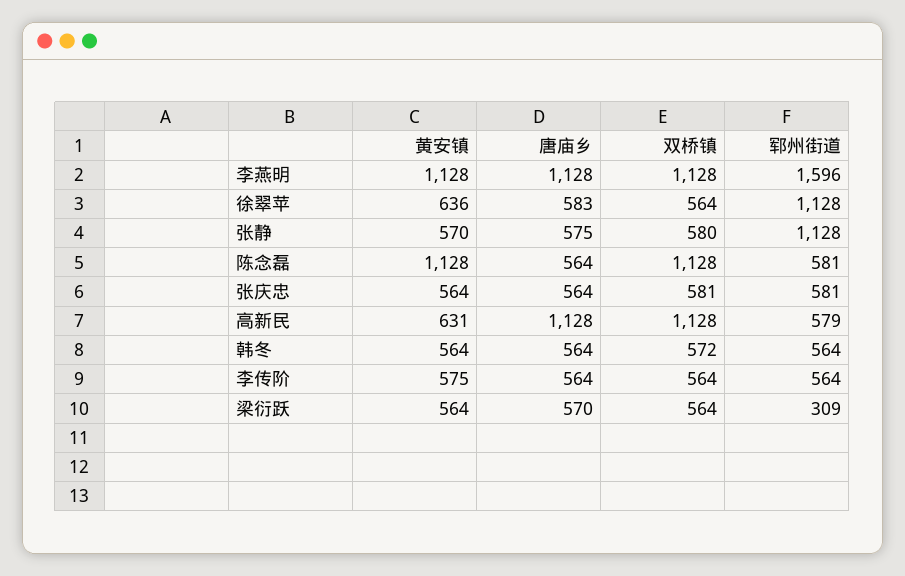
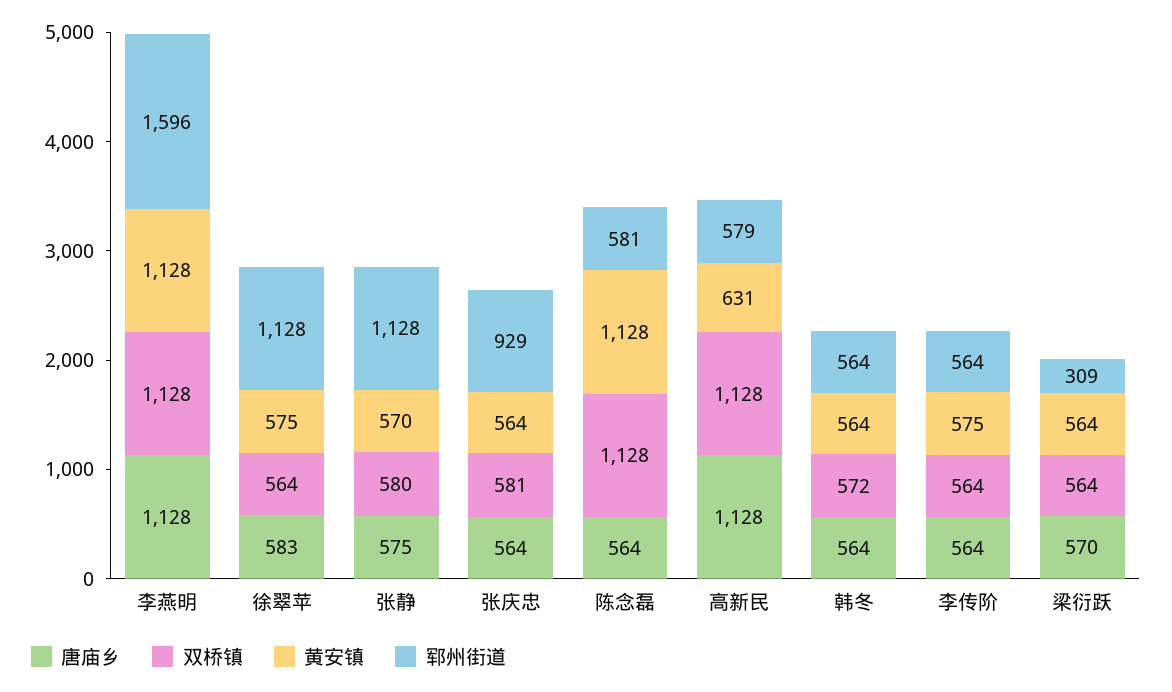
  {
    "黄安镇": {
      "李燕明": 1128,
-     "徐翠苹": 636,
+     "徐翠苹": 575,
      "张静": 570,
      "陈念磊": 1128,
      "张庆忠": 564,
      "高新民": 631,
      "韩冬": 564,
      "李传阶": 575,
      "梁衍跃": 564
    },
    "唐庙乡": {
      "李燕明": 1128,
      "徐翠苹": 583,
      "张静": 575,
      "陈念磊": 564,
      "张庆忠": 564,
      "高新民": 1128,
      "韩冬": 564,
      "李传阶": 564,
      "梁衍跃": 570
    },
    "双桥镇": {
      "李燕明": 1128,
      "徐翠苹": 564,
      "张静": 580,
      "陈念磊": 1128,
      "张庆忠": 581,
      "高新民": 1128,
      "韩冬": 572,
      "李传阶": 564,
      "梁衍跃": 564
    },
    "郓州街道": {
      "李燕明": 1596,
      "徐翠苹": 1128,
      "张静": 1128,
      "陈念磊": 581,
-     "张庆忠": 581,
+     "张庆忠": 929,
      "高新民": 579,
      "韩冬": 564,
      "李传阶": 564,
      "梁衍跃": 309
    }
  }

